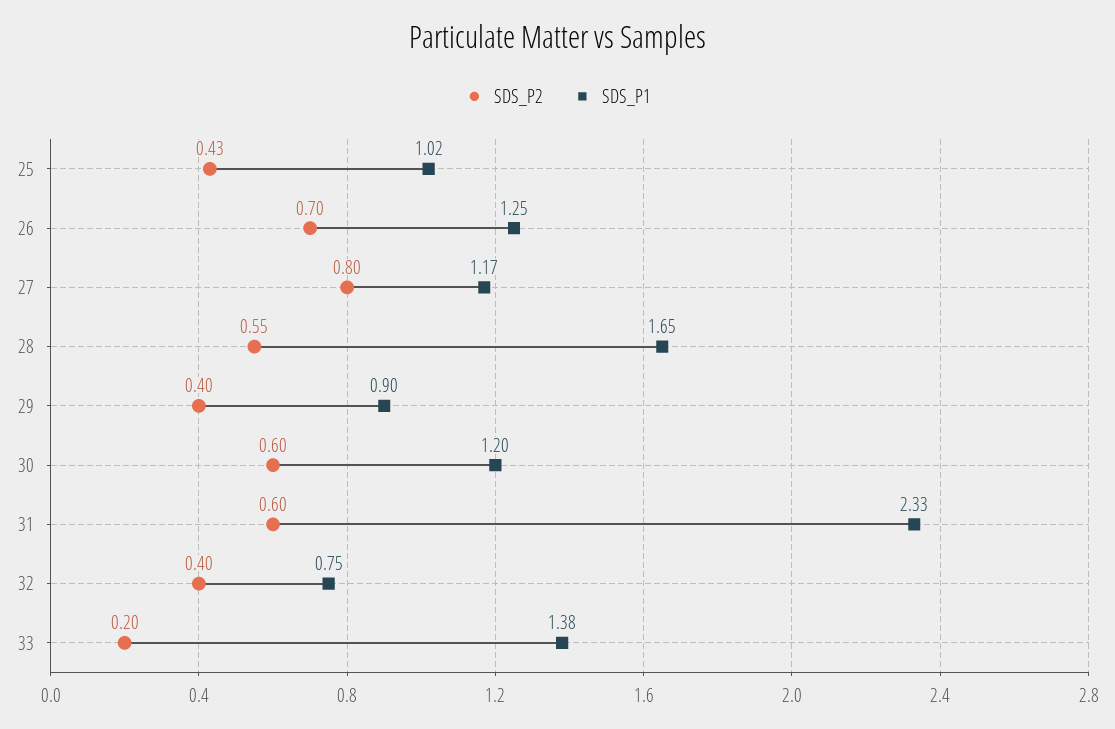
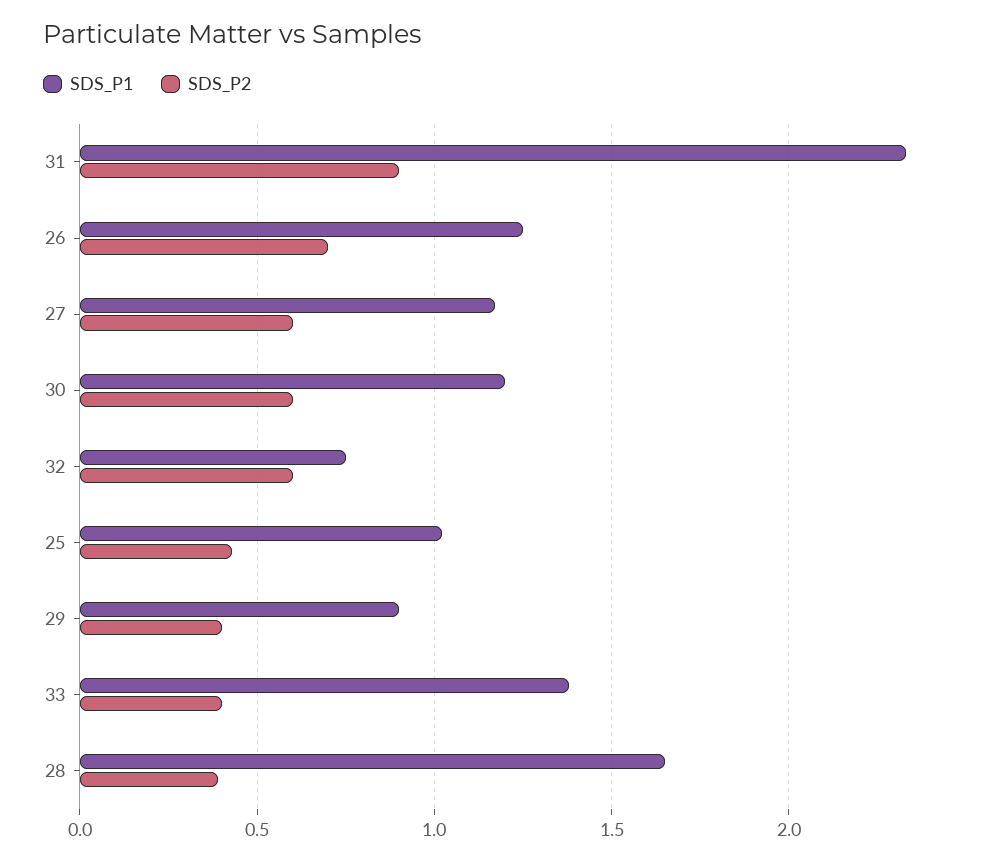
  {
    "SDS_P2": {
      "25": 0.43,
      "26": 0.7,
-     "27": 0.8,
+     "27": 0.6,
-     "28": 0.55,
+     "28": 0.4,
      "29": 0.4,
      "30": 0.6,
-     "31": 0.6,
+     "31": 0.9,
-     "32": 0.4,
+     "32": 0.6,
-     "33": 0.2
+     "33": 0.4
    },
    "SDS_P1": {
      "25": 1.02,
      "26": 1.25,
      "27": 1.17,
      "28": 1.65,
      "29": 0.9,
      "30": 1.2,
      "31": 2.33,
      "32": 0.75,
      "33": 1.38
    }
  }

